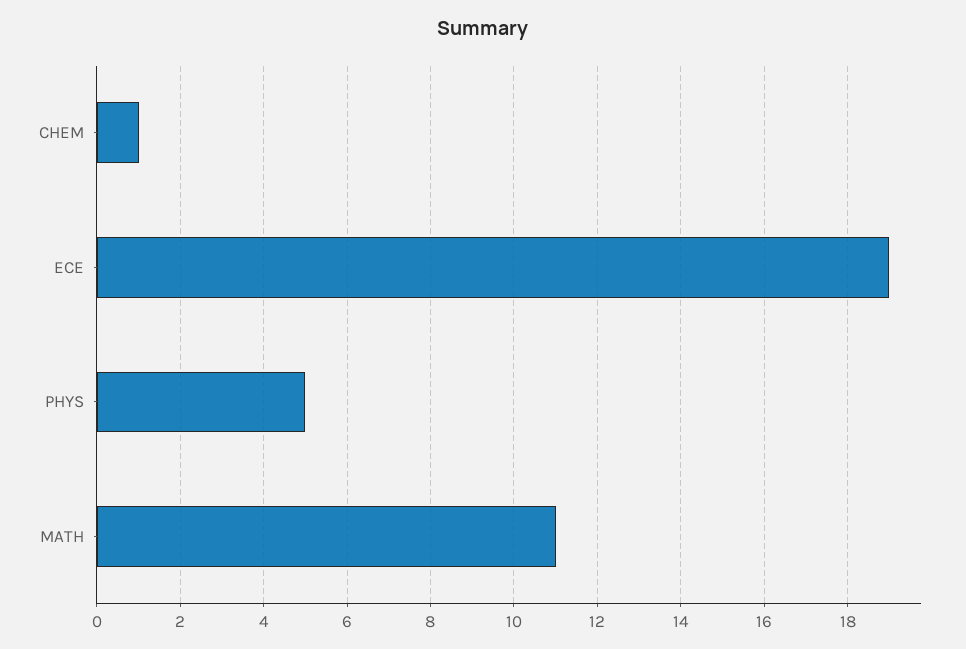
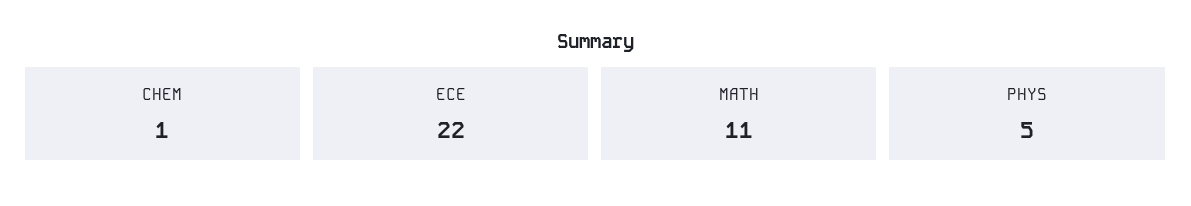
  {
    "CHEM": 1,
-   "ECE": 19,
+   "ECE": 22,
    "PHYS": 5,
    "MATH": 11
  }

